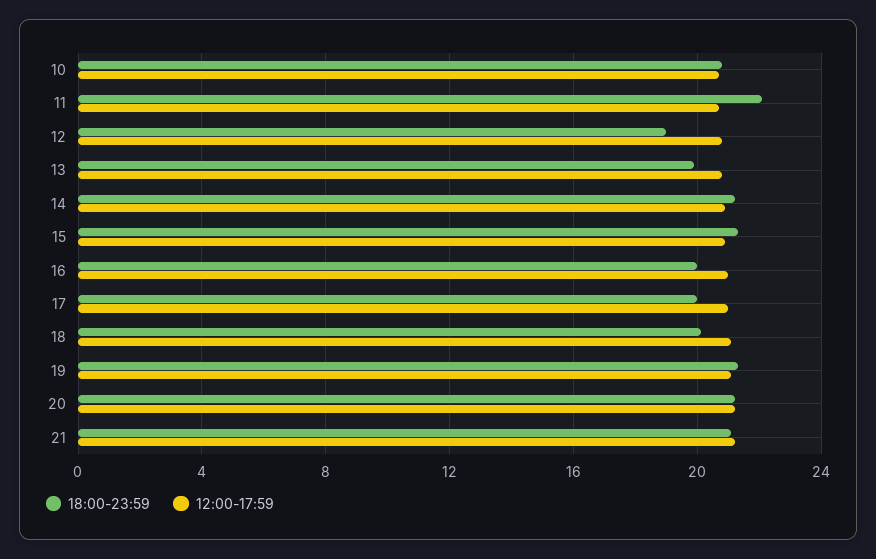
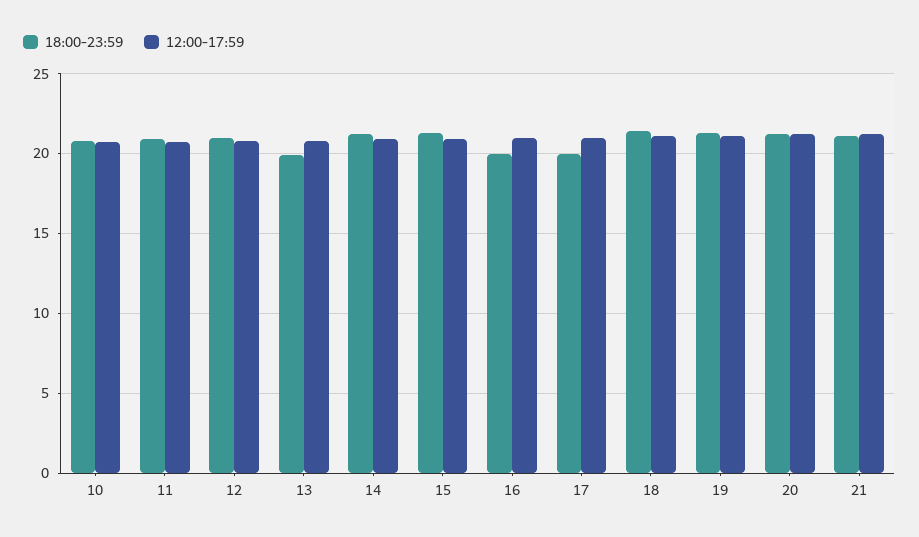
  {
    "18:00-23:59": {
      "10": 21,
-     "11": 22,
+     "11": 21,
-     "12": 19,
+     "12": 21,
      "13": 20,
      "14": 21,
      "15": 21.5,
      "16": 20,
      "17": 20,
-     "18": 20,
+     "18": 21.5,
      "19": 21.5,
      "20": 21,
      "21": 21
    },
    "12:00-17:59": {
      "10": 20.5,
      "11": 20.5,
      "12": 21,
      "13": 21,
      "14": 21,
      "15": 21,
      "16": 21,
      "17": 21,
      "18": 21,
      "19": 21,
      "20": 21,
      "21": 21
    }
  }

